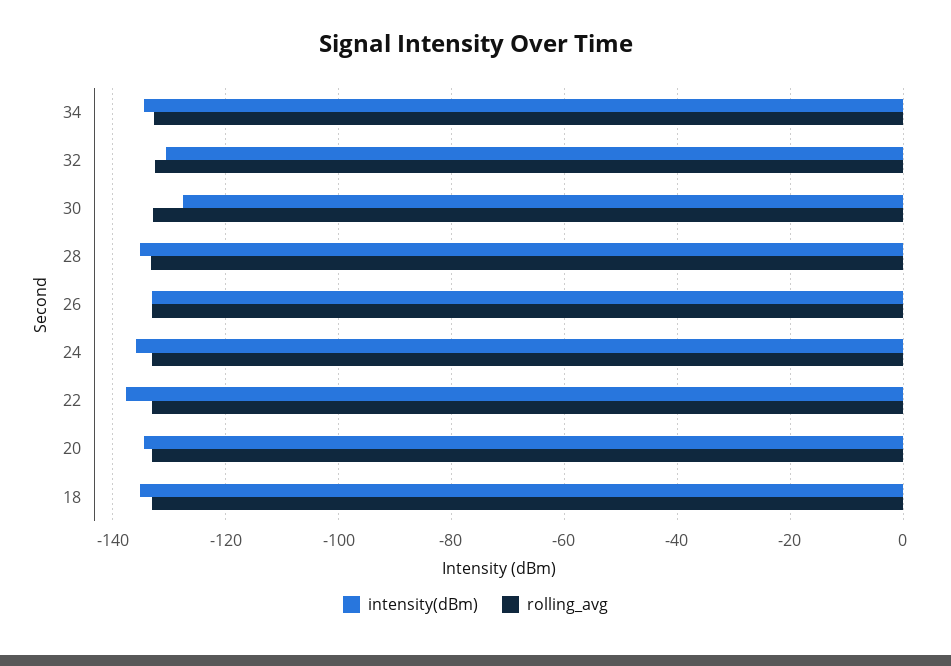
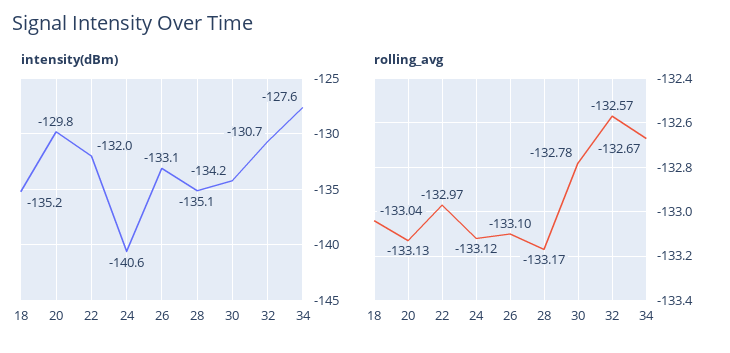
  {
    "intensity(dBm)": {
-     "34": -134,
+     "34": -127.6,
      "32": -130.7,
-     "30": -128,
+     "30": -134.2,
      "28": -135.1,
      "26": -133.1,
-     "24": -136,
+     "24": -140.6,
-     "22": -138,
+     "22": -132,
-     "20": -134,
+     "20": -129.8,
      "18": -135.2
    },
    "rolling_avg": {
      "34": -132.67,
      "32": -132.57,
      "30": -132.78,
      "28": -133.17,
      "26": -133.1,
      "24": -133.12,
      "22": -132.97,
      "20": -133.13,
      "18": -133.04
    }
  }

